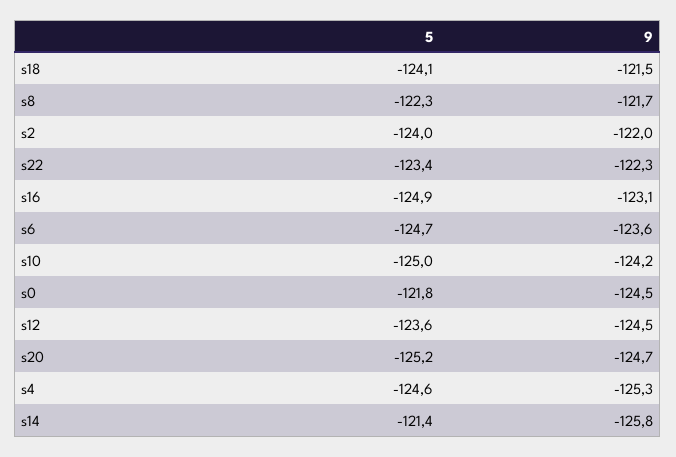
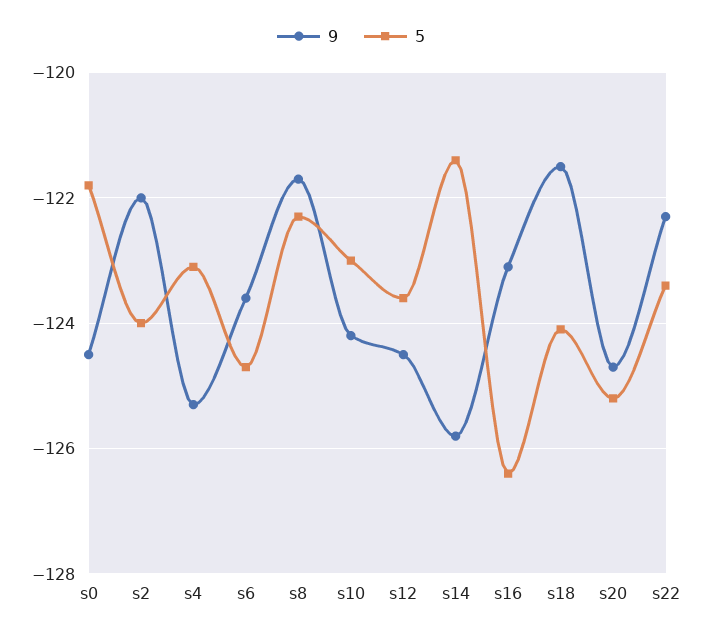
  {
    "5": {
      "s18": -124.1,
      "s8": -122.3,
      "s2": -124,
      "s22": -123.4,
-     "s16": -124.9,
+     "s16": -126.5,
      "s6": -124.7,
-     "s10": -125,
+     "s10": -123,
      "s0": -121.8,
      "s12": -123.6,
      "s20": -125.2,
-     "s4": -124.6,
+     "s4": -123,
      "s14": -121.4
    },
    "9": {
      "s18": -121.5,
      "s8": -121.7,
      "s2": -122,
      "s22": -122.3,
      "s16": -123.1,
      "s6": -123.6,
      "s10": -124.2,
      "s0": -124.5,
      "s12": -124.5,
      "s20": -124.7,
      "s4": -125.3,
      "s14": -125.8
    }
  }

